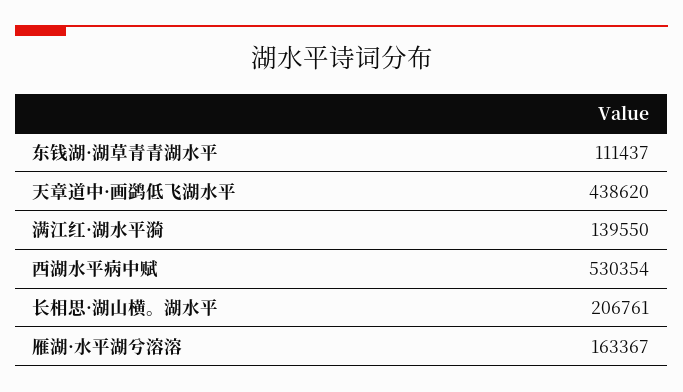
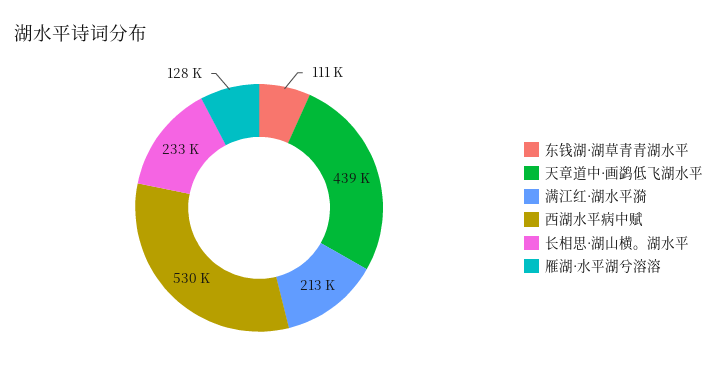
  {
    "东钱湖·湖草青青湖水平": 111437,
    "天章道中·画鹢低飞湖水平": 438620,
-   "满江红·湖水平漪": 139550,
+   "满江红·湖水平漪": 213000,
    "西湖水平病中赋": 530354,
-   "长相思·湖山横。湖水平": 206761,
+   "长相思·湖山横。湖水平": 233000,
-   "雁湖·水平湖兮溶溶": 163367
+   "雁湖·水平湖兮溶溶": 128000
  }

